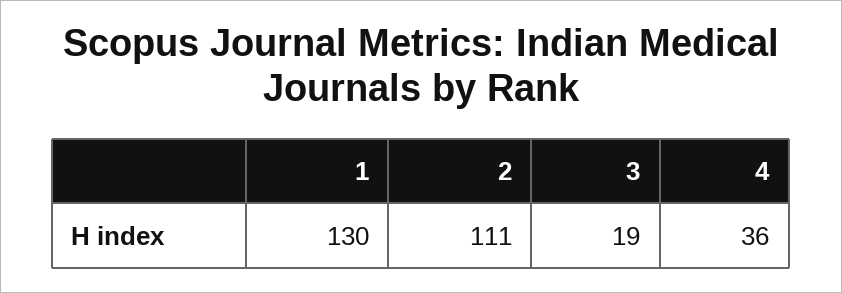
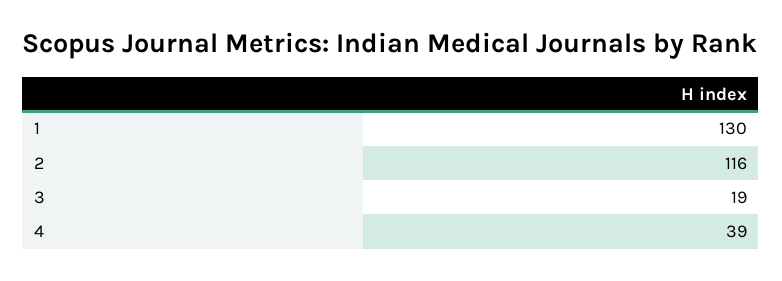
  {
    "1": 130,
-   "2": 111,
+   "2": 116,
    "3": 19,
-   "4": 36
+   "4": 39
  }

